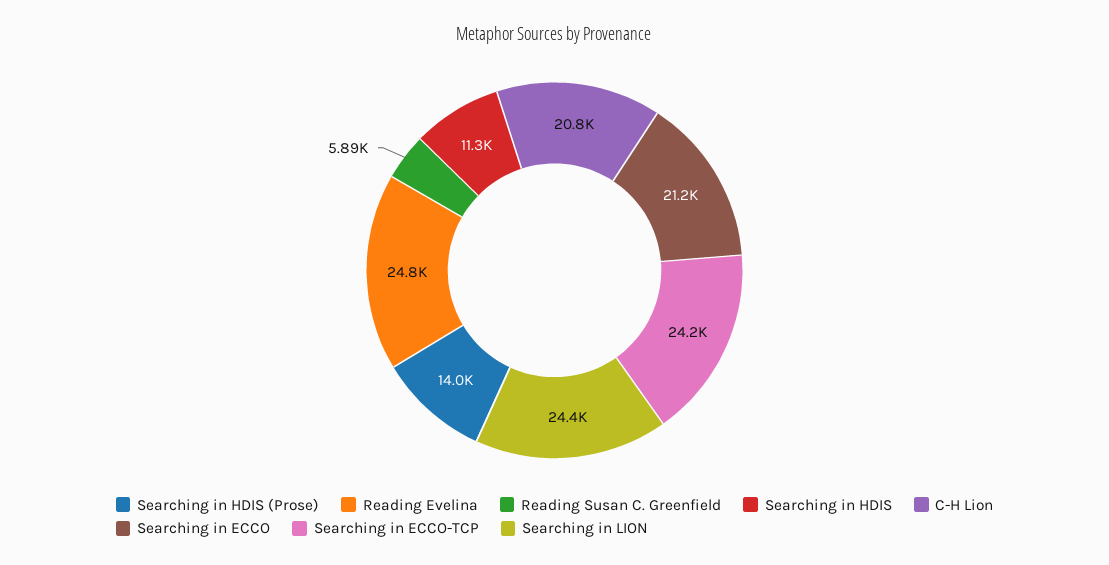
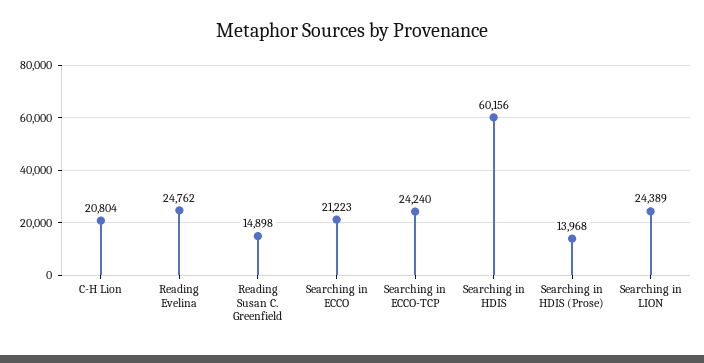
  {
    "Searching in HDIS (Prose)": 13968,
    "Reading Evelina": 24762,
-   "Reading Susan C. Greenfield": 5890,
+   "Reading Susan C. Greenfield": 14898,
-   "Searching in HDIS": 11300,
+   "Searching in HDIS": 60156,
    "C-H Lion": 20804,
    "Searching in ECCO": 21223,
    "Searching in ECCO-TCP": 24240,
    "Searching in LION": 24389
  }

